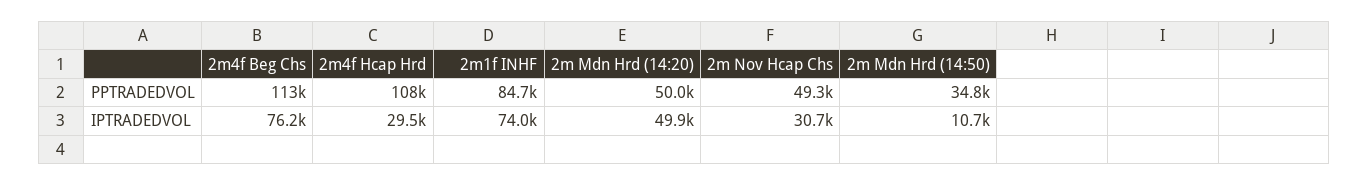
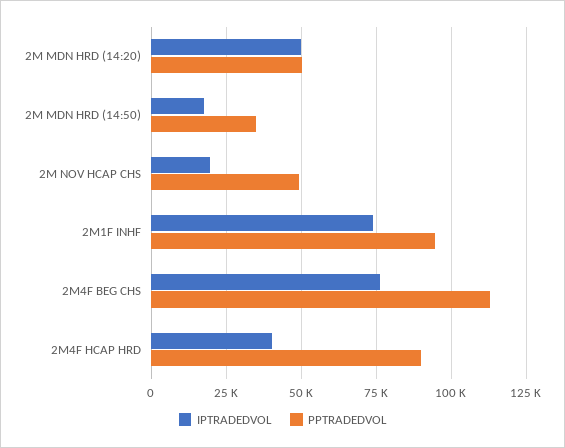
  {
    "PPTRADEDVOL": {
      "2m4f Beg Chs": 113000,
-     "2m4f Hcap Hrd": 108000,
+     "2m4f Hcap Hrd": 90000,
-     "2m1f INHF": 84700,
+     "2m1f INHF": 95000,
      "2m Mdn Hrd (14:20)": 50000,
      "2m Nov Hcap Chs": 49300,
      "2m Mdn Hrd (14:50)": 34800
    },
    "IPTRADEDVOL": {
      "2m4f Beg Chs": 76200,
-     "2m4f Hcap Hrd": 29500,
+     "2m4f Hcap Hrd": 40000,
      "2m1f INHF": 74000,
      "2m Mdn Hrd (14:20)": 49900,
-     "2m Nov Hcap Chs": 30700,
+     "2m Nov Hcap Chs": 20000,
-     "2m Mdn Hrd (14:50)": 10700
+     "2m Mdn Hrd (14:50)": 17500
    }
  }

